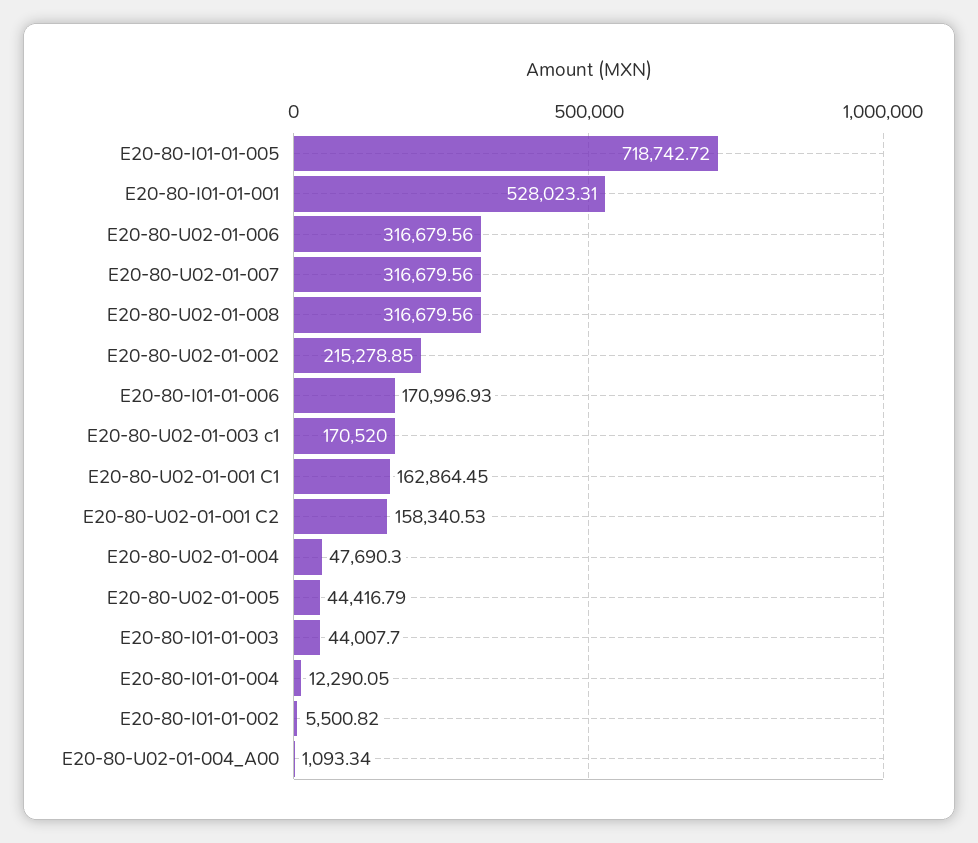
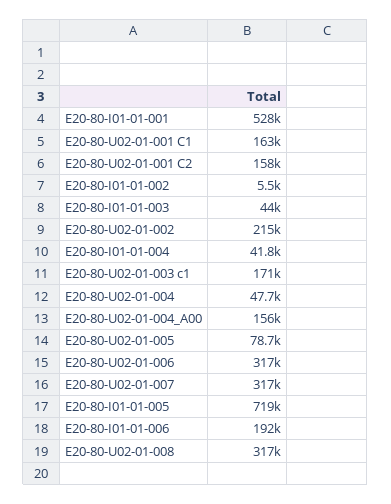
  {
    "E20-80-I01-01-005": 718742.72,
    "E20-80-I01-01-001": 528023.31,
    "E20-80-U02-01-006": 316679.56,
    "E20-80-U02-01-007": 316679.56,
    "E20-80-U02-01-008": 316679.56,
    "E20-80-U02-01-002": 215278.85,
-   "E20-80-I01-01-006": 170996.93,
+   "E20-80-I01-01-006": 192000,
    "E20-80-U02-01-003 c1": 170520,
    "E20-80-U02-01-001 C1": 162864.45,
    "E20-80-U02-01-001 C2": 158340.53,
    "E20-80-U02-01-004": 47690.3,
-   "E20-80-U02-01-005": 44416.79,
+   "E20-80-U02-01-005": 78700,
    "E20-80-I01-01-003": 44007.7,
-   "E20-80-I01-01-004": 12290.05,
+   "E20-80-I01-01-004": 41800,
    "E20-80-I01-01-002": 5500.82,
-   "E20-80-U02-01-004_A00": 1093.34
+   "E20-80-U02-01-004_A00": 156000
  }

